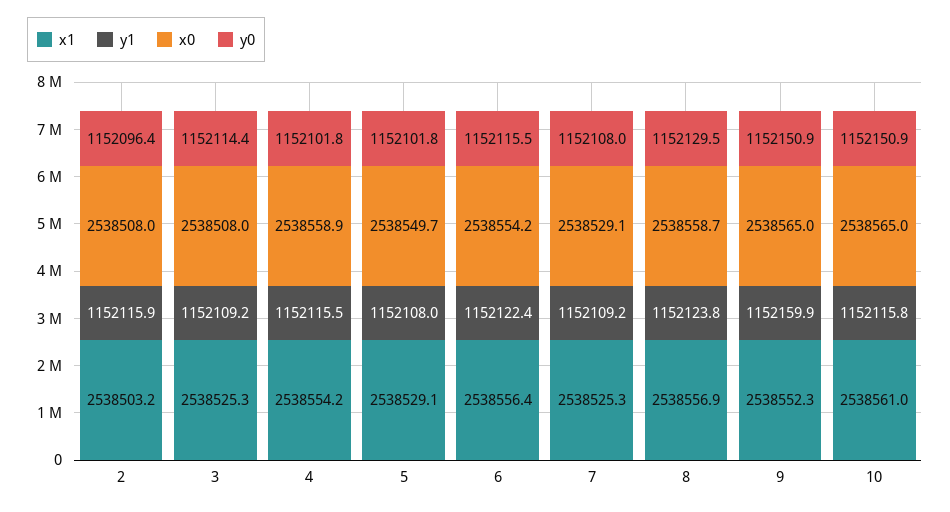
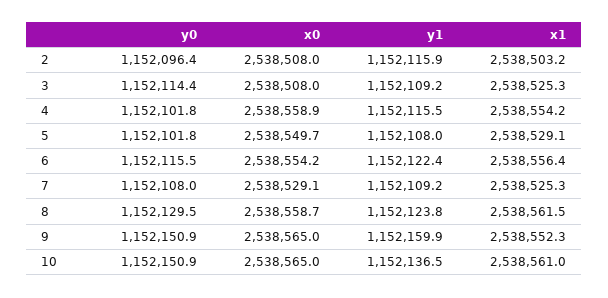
  {
    "x1": {
      "2": 2538503.2,
      "3": 2538525.3,
      "4": 2538554.2,
      "5": 2538529.1,
      "6": 2538556.4,
      "7": 2538525.3,
-     "8": 2538556.9,
+     "8": 2538561.5,
      "9": 2538552.3,
      "10": 2538561
    },
    "y1": {
      "2": 1152115.9,
      "3": 1152109.2,
      "4": 1152115.5,
      "5": 1152108,
      "6": 1152122.4,
      "7": 1152109.2,
      "8": 1152123.8,
      "9": 1152159.9,
-     "10": 1152115.8
+     "10": 1152136.5
    },
    "x0": {
      "2": 2538508,
      "3": 2538508,
      "4": 2538558.9,
      "5": 2538549.7,
      "6": 2538554.2,
      "7": 2538529.1,
      "8": 2538558.7,
      "9": 2538565,
      "10": 2538565
    },
    "y0": {
      "2": 1152096.4,
      "3": 1152114.4,
      "4": 1152101.8,
      "5": 1152101.8,
      "6": 1152115.5,
      "7": 1152108,
      "8": 1152129.5,
      "9": 1152150.9,
      "10": 1152150.9
    }
  }

